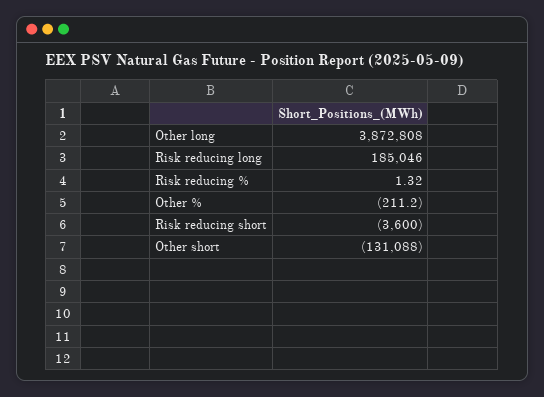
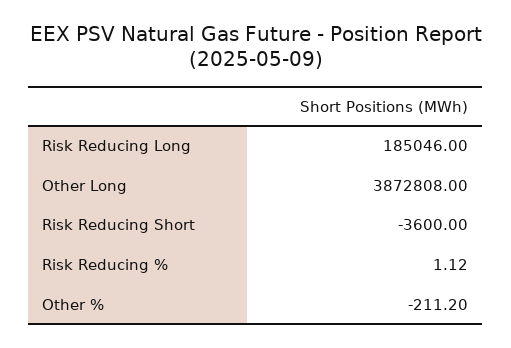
  {
    "Other long": 3872808,
    "Risk reducing long": 185046,
-   "Risk reducing %": 1.32,
+   "Risk reducing %": 1.12,
    "Other %": -211.2,
-   "Risk reducing short": -3600,
+   "Risk reducing short": -3600
-   "Other short": -131088
  }

